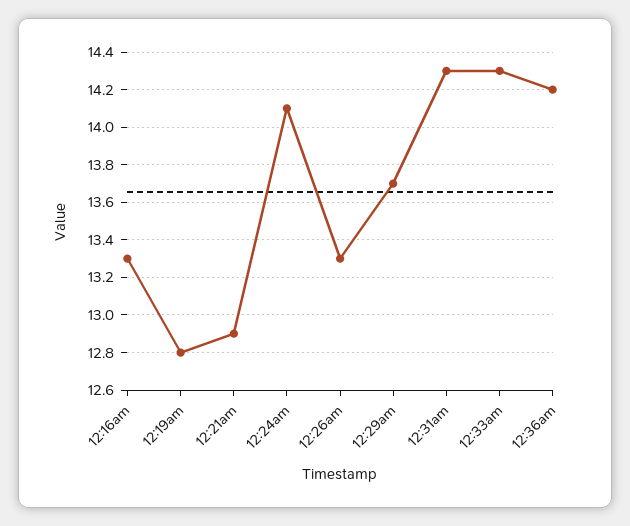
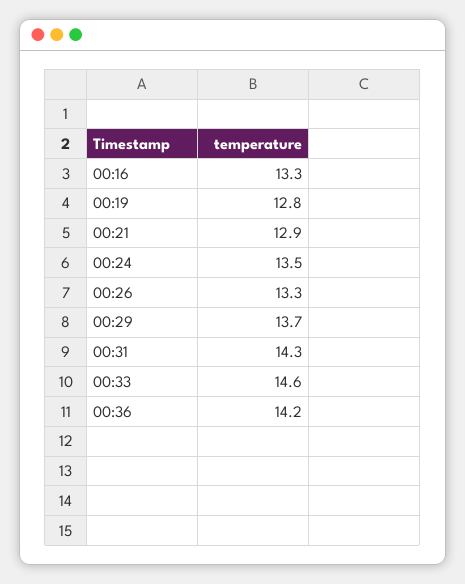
  {
    "12:16am": 13.3,
    "12:19am": 12.8,
    "12:21am": 12.9,
-   "12:24am": 14.1,
+   "12:24am": 13.5,
    "12:26am": 13.3,
    "12:29am": 13.7,
    "12:31am": 14.3,
-   "12:33am": 14.3,
+   "12:33am": 14.6,
    "12:36am": 14.2
  }

